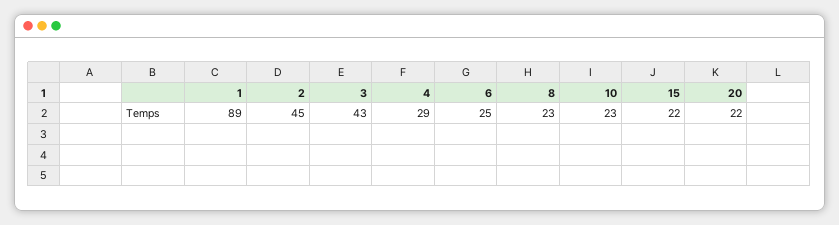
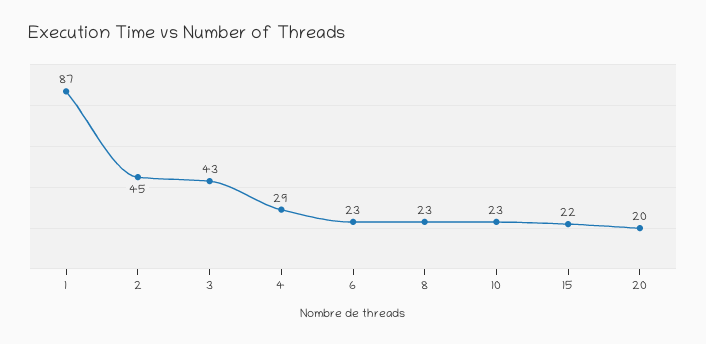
  {
-   "1": 89,
+   "1": 87,
    "2": 45,
    "3": 43,
    "4": 29,
-   "6": 25,
+   "6": 23,
    "8": 23,
    "10": 23,
    "15": 22,
-   "20": 22
+   "20": 20
  }

